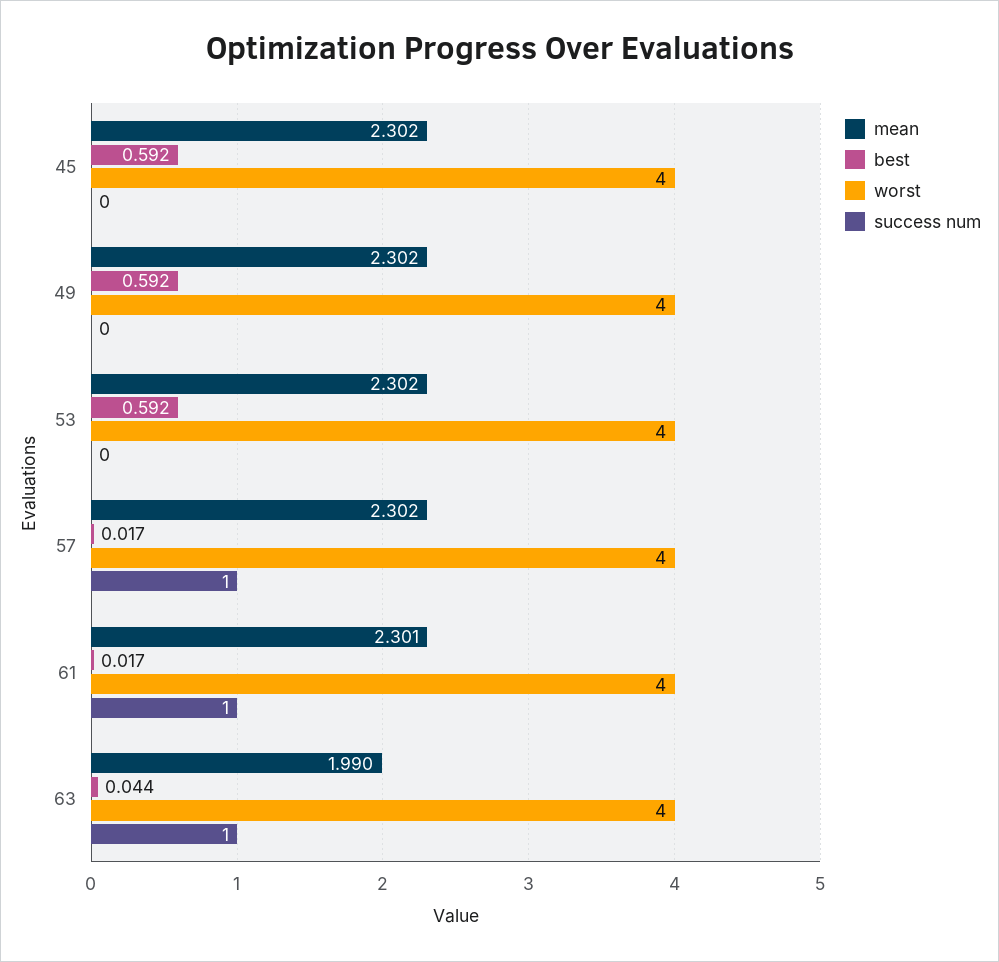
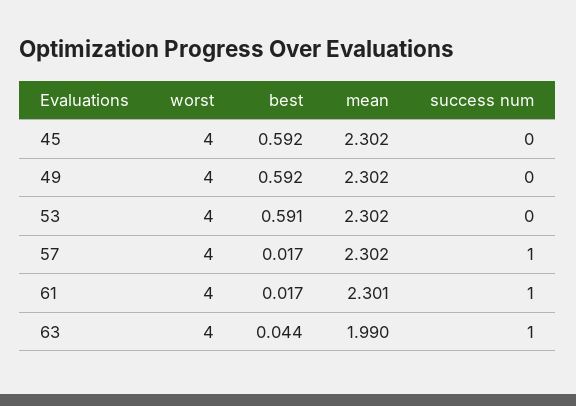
  {
    "mean": {
      "45": 2.302,
      "49": 2.302,
      "53": 2.302,
      "57": 2.302,
      "61": 2.301,
      "63": 1.99
    },
    "best": {
      "45": 0.592,
      "49": 0.592,
-     "53": 0.592,
+     "53": 0.591,
      "57": 0.017,
      "61": 0.017,
      "63": 0.044
    },
    "worst": {
      "45": 4,
      "49": 4,
      "53": 4,
      "57": 4,
      "61": 4,
      "63": 4
    },
    "success num": {
      "45": 0,
      "49": 0,
      "53": 0,
      "57": 1,
      "61": 1,
      "63": 1
    }
  }

